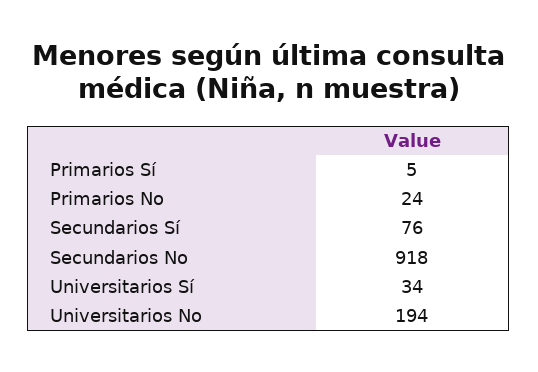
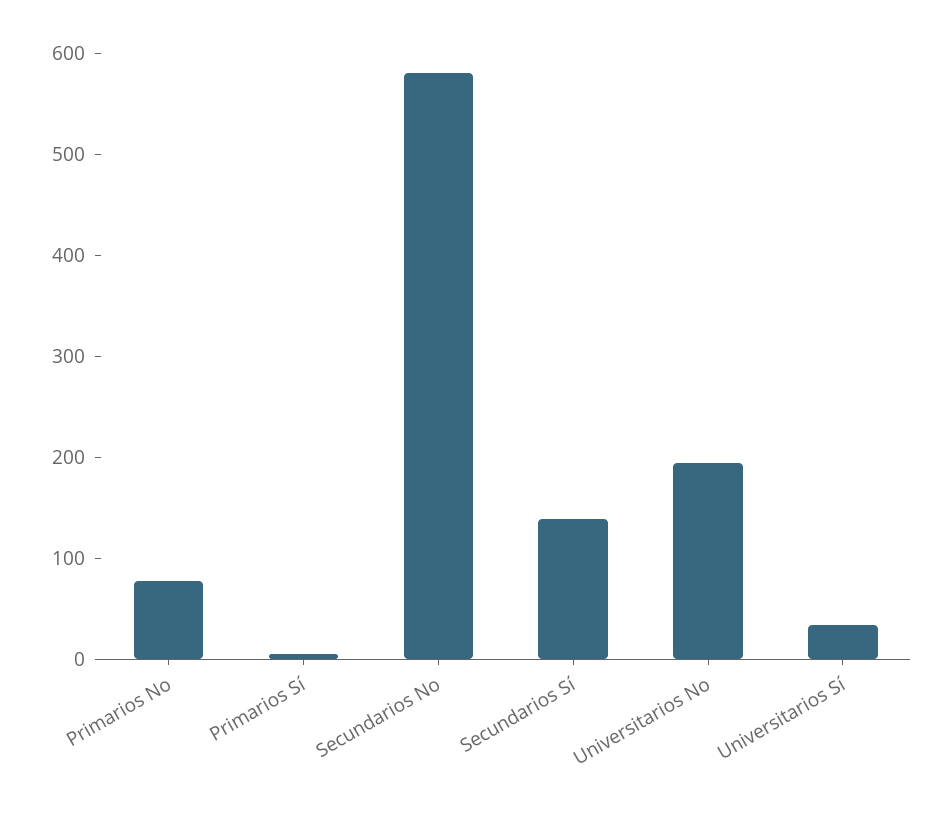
  {
    "Primarios Sí": 5,
-   "Primarios No": 24,
+   "Primarios No": 80,
-   "Secundarios Sí": 76,
+   "Secundarios Sí": 140,
-   "Secundarios No": 918,
+   "Secundarios No": 580,
    "Universitarios Sí": 34,
    "Universitarios No": 194
  }

